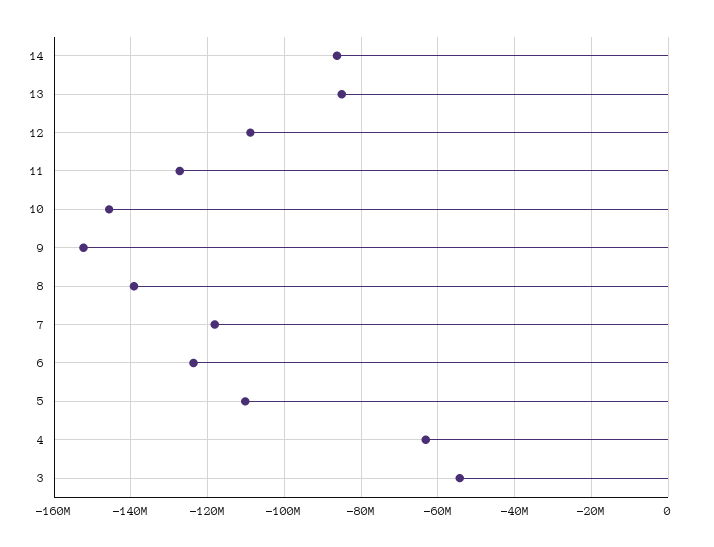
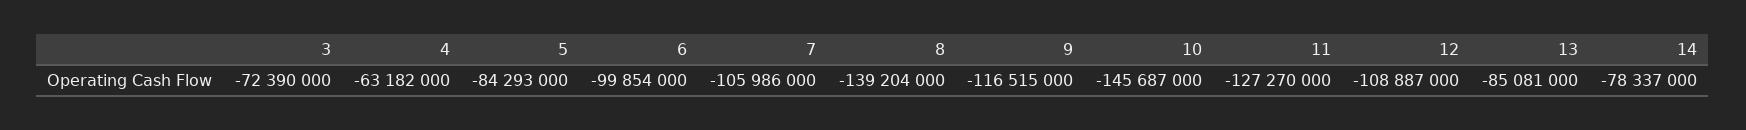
  {
-   "14": -86000000,
+   "14": -78337000,
    "13": -85081000,
    "12": -108887000,
    "11": -127270000,
    "10": -145687000,
-   "9": -152000000,
+   "9": -116515000,
    "8": -139204000,
-   "7": -118000000,
+   "7": -105986000,
-   "6": -124000000,
+   "6": -99854000,
-   "5": -110000000,
+   "5": -84293000,
    "4": -63182000,
-   "3": -54000000
+   "3": -72390000
  }

